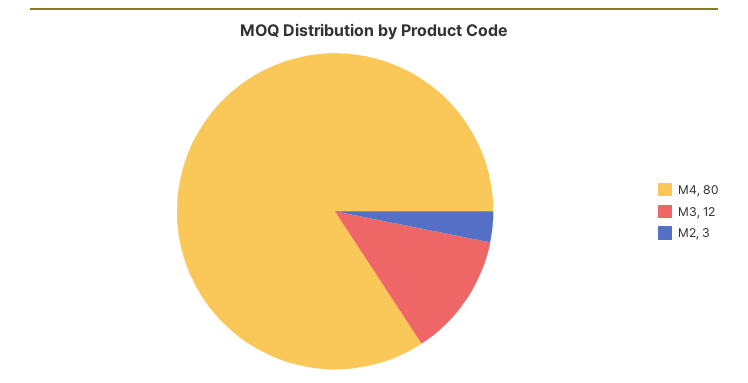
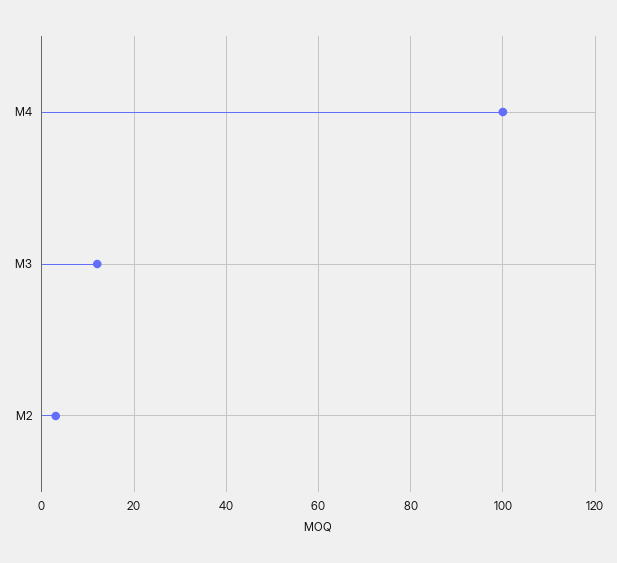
  {
-   "M4": 80,
+   "M4": 100,
    "M3": 12,
    "M2": 3
  }

